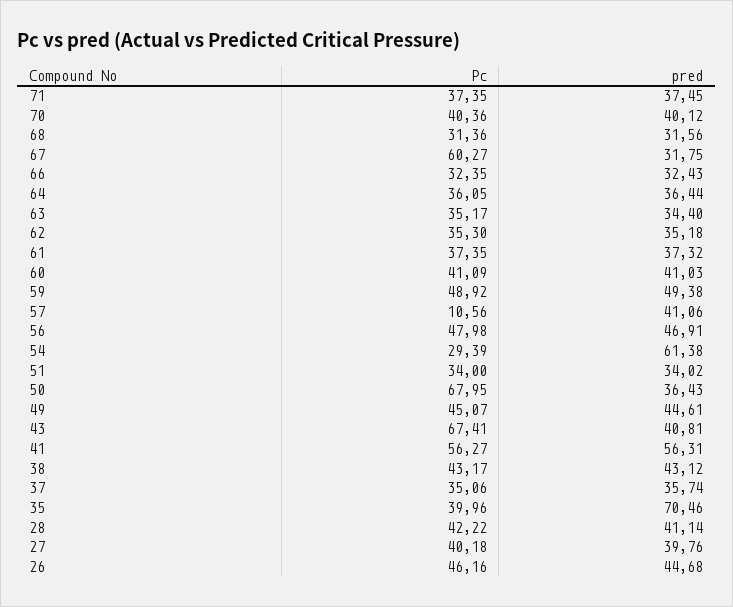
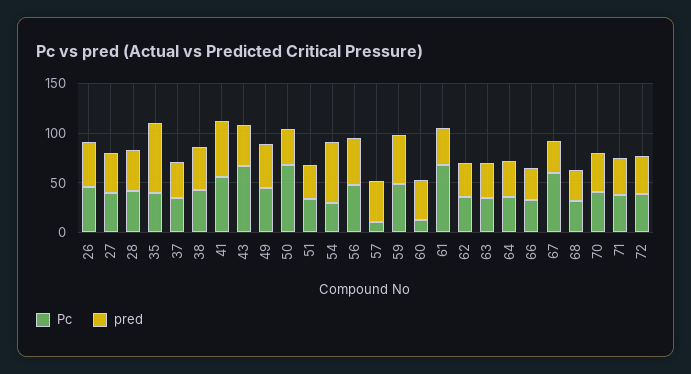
  {
    "Pc": {
      "71": 37.35,
      "70": 40.36,
      "68": 31.36,
      "67": 60.27,
      "66": 32.35,
      "64": 36.05,
      "63": 35.17,
      "62": 35.3,
-     "61": 37.35,
+     "61": 70,
-     "60": 41.09,
+     "60": 10,
      "59": 48.92,
      "57": 10.56,
      "56": 47.98,
      "54": 29.39,
      "51": 34,
      "50": 67.95,
      "49": 45.07,
      "43": 67.41,
      "41": 56.27,
      "38": 43.17,
      "37": 35.06,
      "35": 39.96,
      "28": 42.22,
      "27": 40.18,
-     "26": 46.16
+     "26": 46.16,
+     "72": 40
    },
    "pred": {
      "71": 37.45,
      "70": 40.12,
      "68": 31.56,
      "67": 31.75,
      "66": 32.43,
      "64": 36.44,
      "63": 34.4,
      "62": 35.18,
      "61": 37.32,
      "60": 41.03,
      "59": 49.38,
      "57": 41.06,
      "56": 46.91,
      "54": 61.38,
      "51": 34.02,
      "50": 36.43,
      "49": 44.61,
      "43": 40.81,
      "41": 56.31,
      "38": 43.12,
      "37": 35.74,
      "35": 70.46,
      "28": 41.14,
      "27": 39.76,
-     "26": 44.68
+     "26": 44.68,
+     "72": 40
    }
  }

